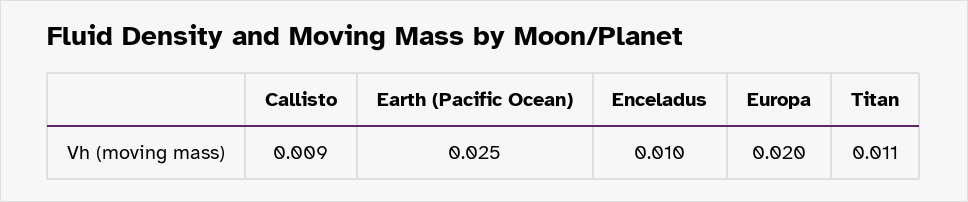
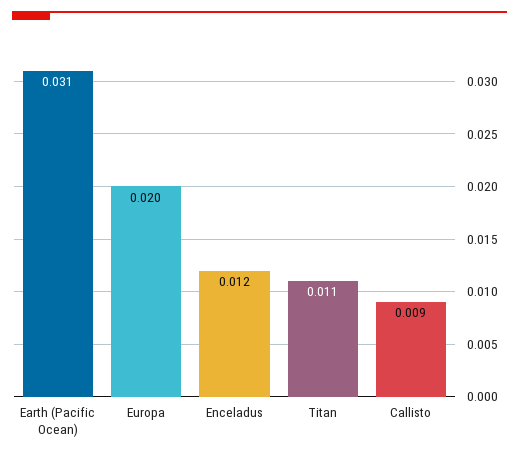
  {
    "Callisto": 0.009,
-   "Earth (Pacific Ocean)": 0.025,
+   "Earth (Pacific Ocean)": 0.031,
-   "Enceladus": 0.01,
+   "Enceladus": 0.012,
    "Europa": 0.02,
    "Titan": 0.011
  }

